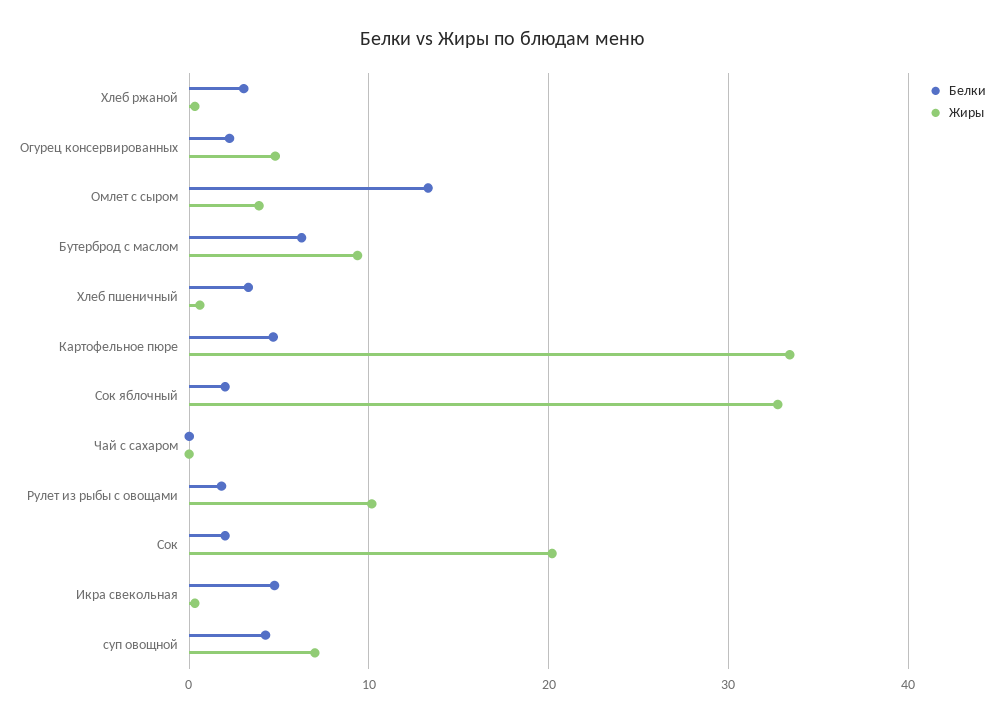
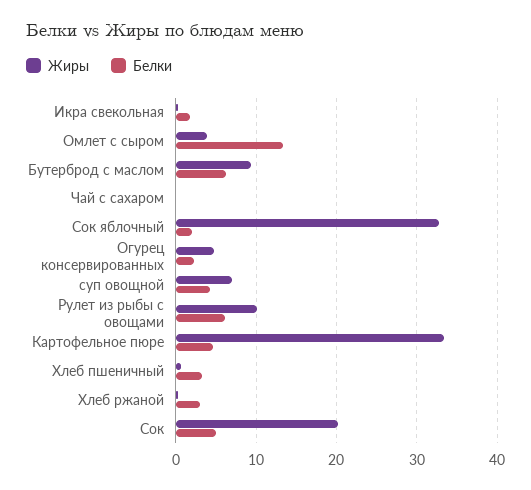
  {
    "Белки": {
      "Хлеб ржаной": 3,
      "Огурец консервированных": 2,
      "Омлет с сыром": 13,
      "Бутерброд с маслом": 6,
      "Хлеб пшеничный": 3,
      "Картофельное пюре": 5,
      "Сок яблочный": 2,
      "Чай с сахаром": 0,
-     "Рулет из рыбы с овощами": 2,
+     "Рулет из рыбы с овощами": 6,
-     "Сок": 2,
+     "Сок": 5,
-     "Икра свекольная": 5,
+     "Икра свекольная": 2,
      "суп овощной": 4
    },
    "Жиры": {
      "Хлеб ржаной": 0,
      "Огурец консервированных": 5,
      "Омлет с сыром": 4,
      "Бутерброд с маслом": 9,
      "Хлеб пшеничный": 1,
      "Картофельное пюре": 33,
      "Сок яблочный": 33,
      "Чай с сахаром": 0,
      "Рулет из рыбы с овощами": 10,
      "Сок": 20,
      "Икра свекольная": 0,
      "суп овощной": 7
    }
  }

